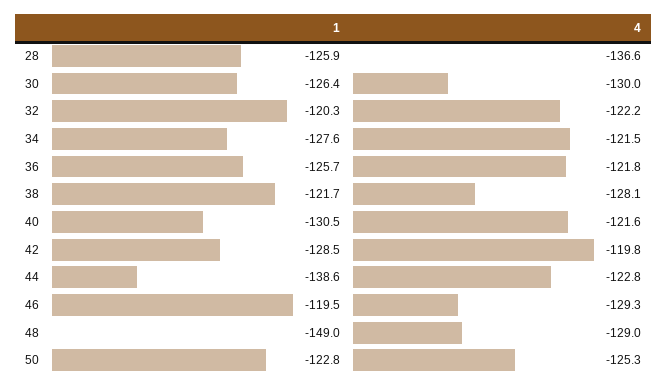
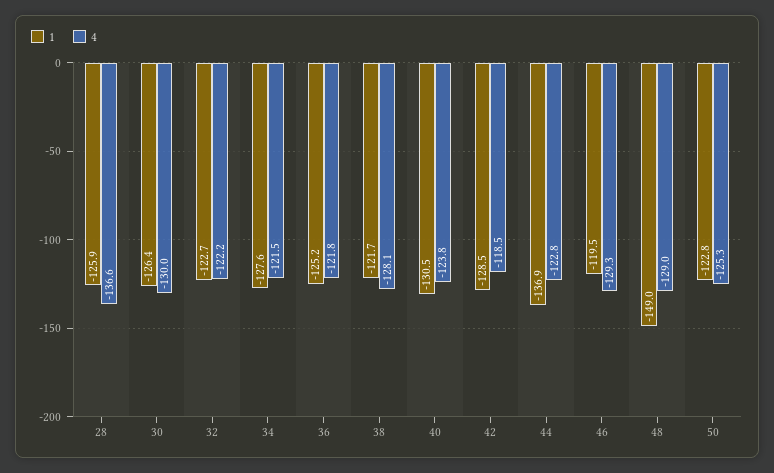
  {
    "1": {
      "28": -125.9,
      "30": -126.4,
-     "32": -120.3,
+     "32": -122.7,
      "34": -127.6,
-     "36": -125.7,
+     "36": -125.2,
      "38": -121.7,
      "40": -130.5,
      "42": -128.5,
-     "44": -138.6,
+     "44": -136.9,
      "46": -119.5,
      "48": -149,
      "50": -122.8
    },
    "4": {
      "28": -136.6,
      "30": -130,
      "32": -122.2,
      "34": -121.5,
      "36": -121.8,
      "38": -128.1,
-     "40": -121.6,
+     "40": -123.8,
-     "42": -119.8,
+     "42": -118.5,
      "44": -122.8,
      "46": -129.3,
      "48": -129,
      "50": -125.3
    }
  }

